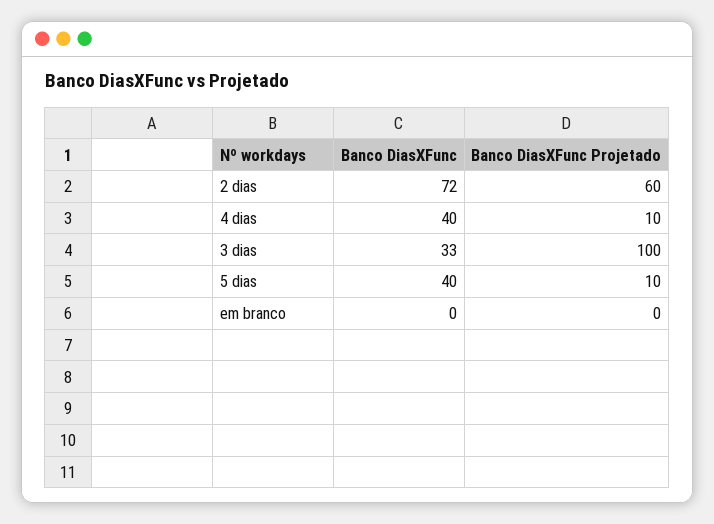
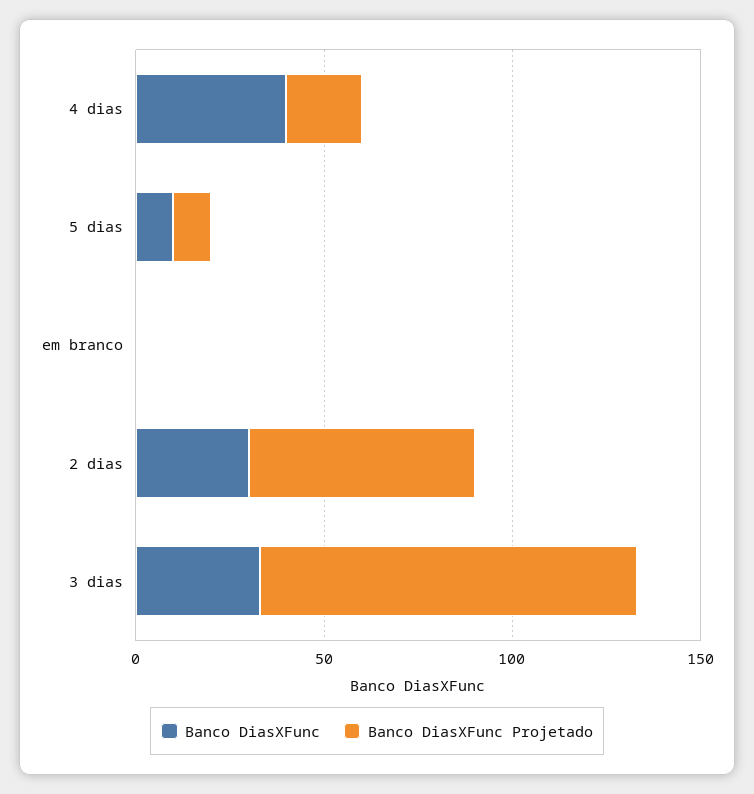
  {
    "Banco DiasXFunc": {
-     "2 dias": 72,
+     "2 dias": 30,
      "4 dias": 40,
      "3 dias": 33,
-     "5 dias": 40,
+     "5 dias": 10,
      "em branco": 0
    },
    "Banco DiasXFunc Projetado": {
      "2 dias": 60,
-     "4 dias": 10,
+     "4 dias": 20,
      "3 dias": 100,
      "5 dias": 10,
      "em branco": 0
    }
  }

